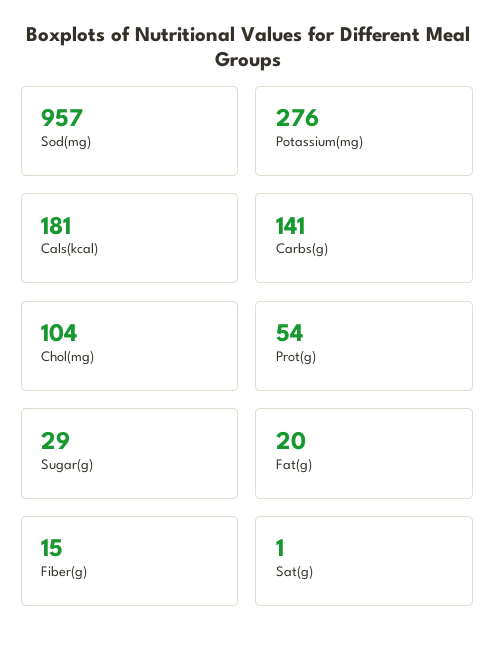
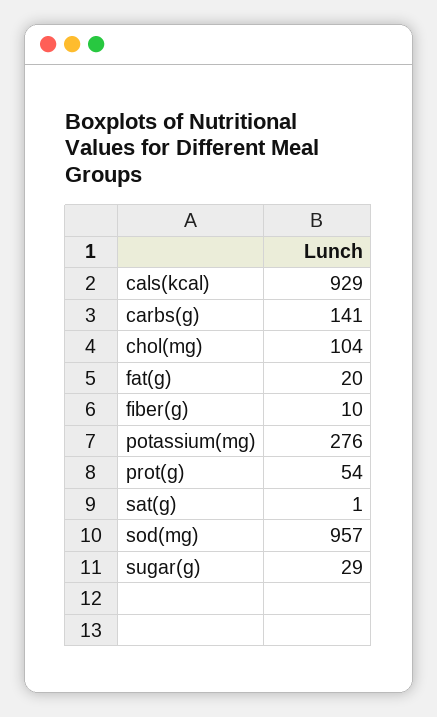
  {
    "Sod(mg)": 957,
    "Potassium(mg)": 276,
-   "Cals(kcal)": 181,
+   "Cals(kcal)": 929,
    "Carbs(g)": 141,
    "Chol(mg)": 104,
    "Prot(g)": 54,
    "Sugar(g)": 29,
    "Fat(g)": 20,
-   "Fiber(g)": 15,
+   "Fiber(g)": 10,
    "Sat(g)": 1
  }

